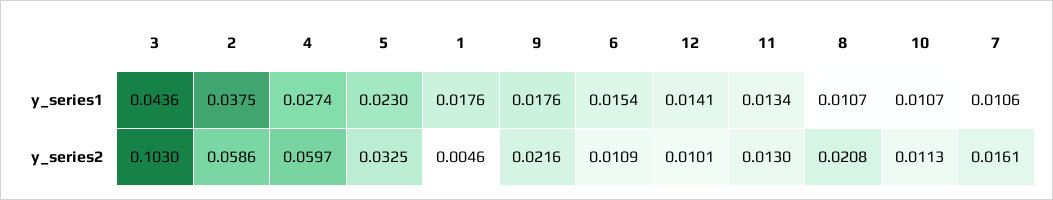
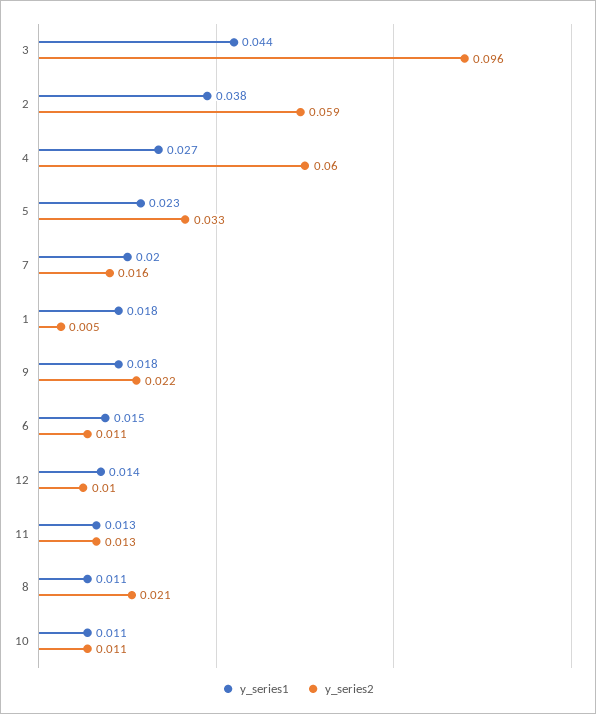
  {
    "y_series1": {
      "3": 0.0436,
      "2": 0.0375,
      "4": 0.0274,
      "5": 0.023,
      "1": 0.0176,
      "9": 0.0176,
      "6": 0.0154,
      "12": 0.0141,
      "11": 0.0134,
      "8": 0.0107,
      "10": 0.0107,
-     "7": 0.0106
+     "7": 0.02
    },
    "y_series2": {
-     "3": 0.103,
+     "3": 0.096,
      "2": 0.0586,
      "4": 0.0597,
      "5": 0.0325,
      "1": 0.0046,
      "9": 0.0216,
      "6": 0.0109,
      "12": 0.0101,
      "11": 0.013,
      "8": 0.0208,
      "10": 0.0113,
      "7": 0.0161
    }
  }

